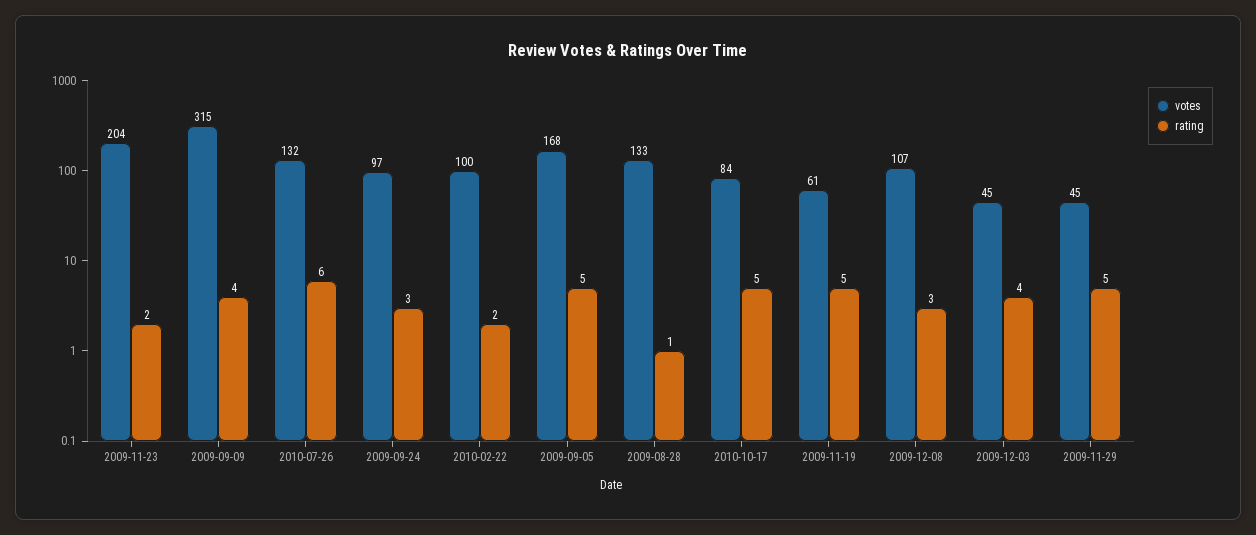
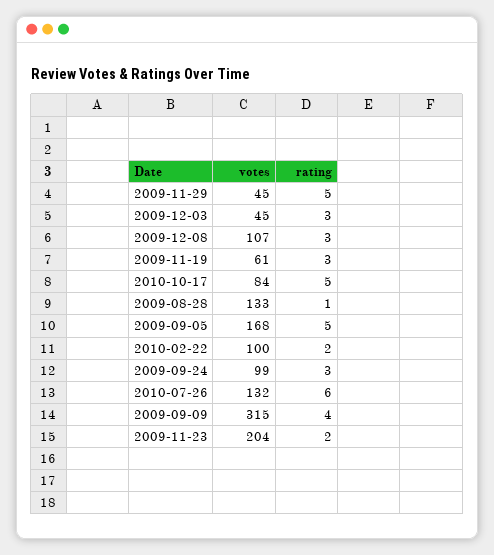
  {
    "votes": {
      "2009-11-23": 204,
      "2009-09-09": 315,
      "2010-07-26": 132,
-     "2009-09-24": 97,
+     "2009-09-24": 99,
      "2010-02-22": 100,
      "2009-09-05": 168,
      "2009-08-28": 133,
      "2010-10-17": 84,
      "2009-11-19": 61,
      "2009-12-08": 107,
      "2009-12-03": 45,
      "2009-11-29": 45
    },
    "rating": {
      "2009-11-23": 2,
      "2009-09-09": 4,
      "2010-07-26": 6,
      "2009-09-24": 3,
      "2010-02-22": 2,
      "2009-09-05": 5,
      "2009-08-28": 1,
      "2010-10-17": 5,
-     "2009-11-19": 5,
+     "2009-11-19": 3,
      "2009-12-08": 3,
-     "2009-12-03": 4,
+     "2009-12-03": 3,
      "2009-11-29": 5
    }
  }

